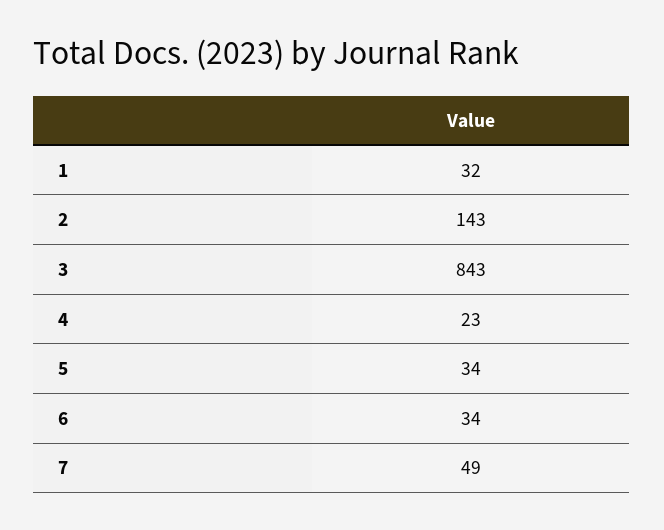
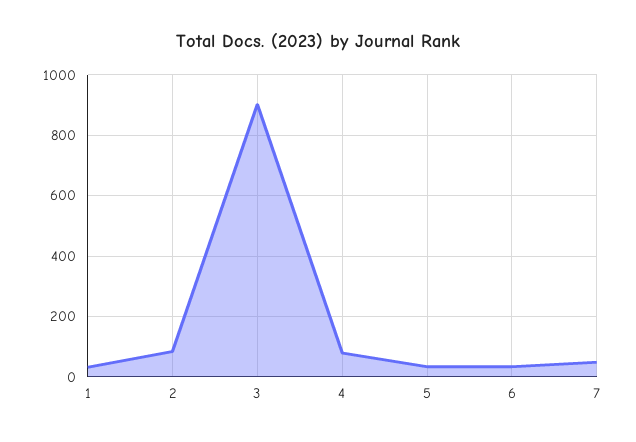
  {
    "1": 32,
-   "2": 143,
+   "2": 80,
-   "3": 843,
+   "3": 900,
-   "4": 23,
+   "4": 80,
    "5": 34,
    "6": 34,
    "7": 49
  }

